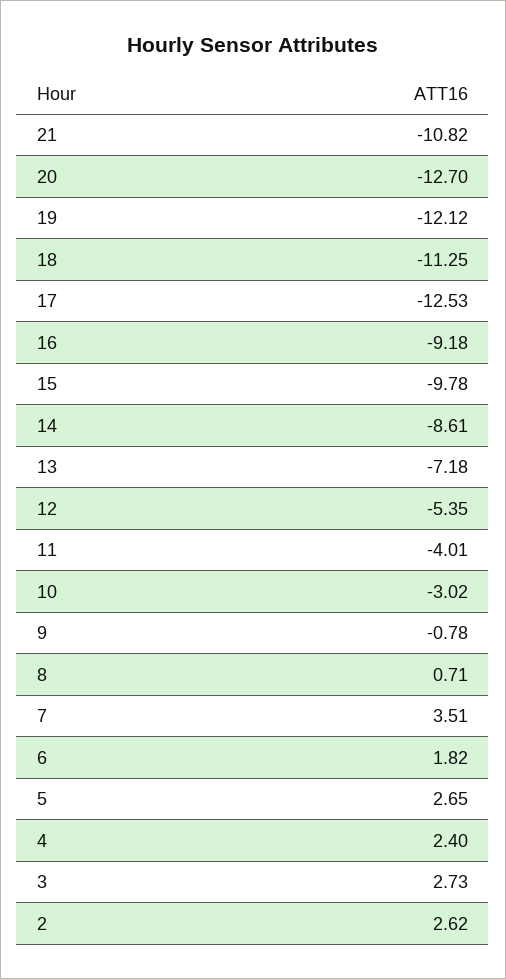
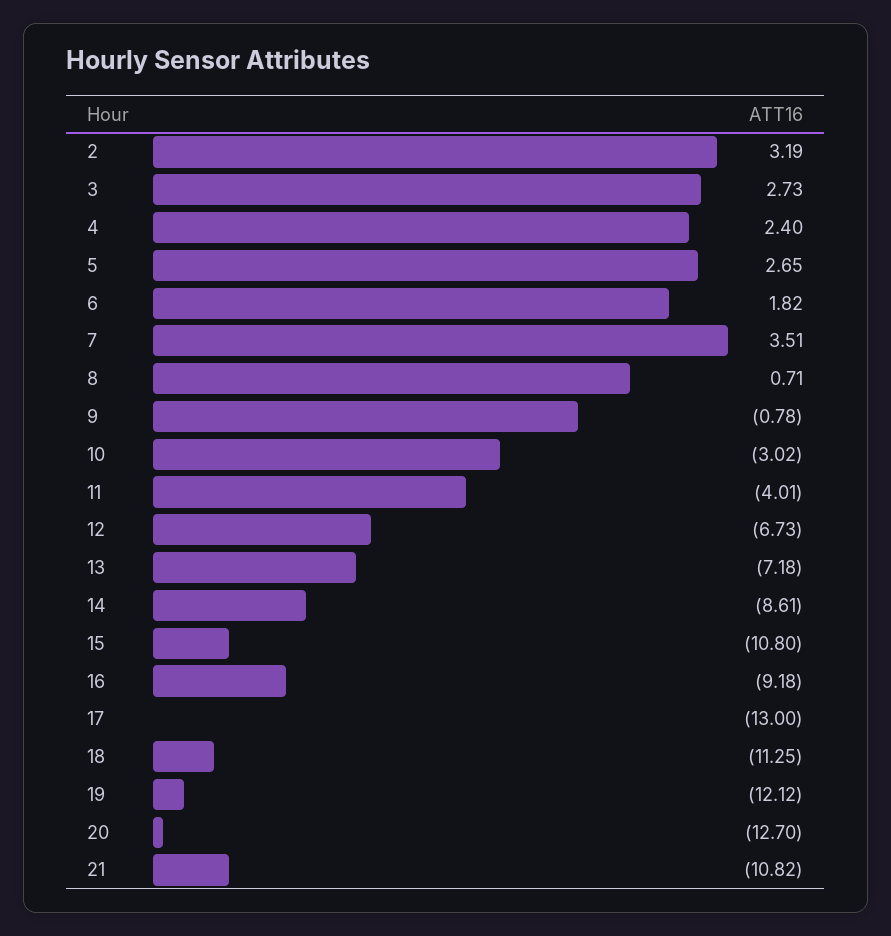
  {
    "21": -10.82,
    "20": -12.7,
    "19": -12.12,
    "18": -11.25,
-   "17": -12.53,
+   "17": -13,
    "16": -9.18,
-   "15": -9.78,
+   "15": -10.8,
    "14": -8.61,
    "13": -7.18,
-   "12": -5.35,
+   "12": -6.73,
    "11": -4.01,
    "10": -3.02,
    "9": -0.78,
    "8": 0.71,
    "7": 3.51,
    "6": 1.82,
    "5": 2.65,
    "4": 2.4,
    "3": 2.73,
-   "2": 2.62
+   "2": 3.19
  }

